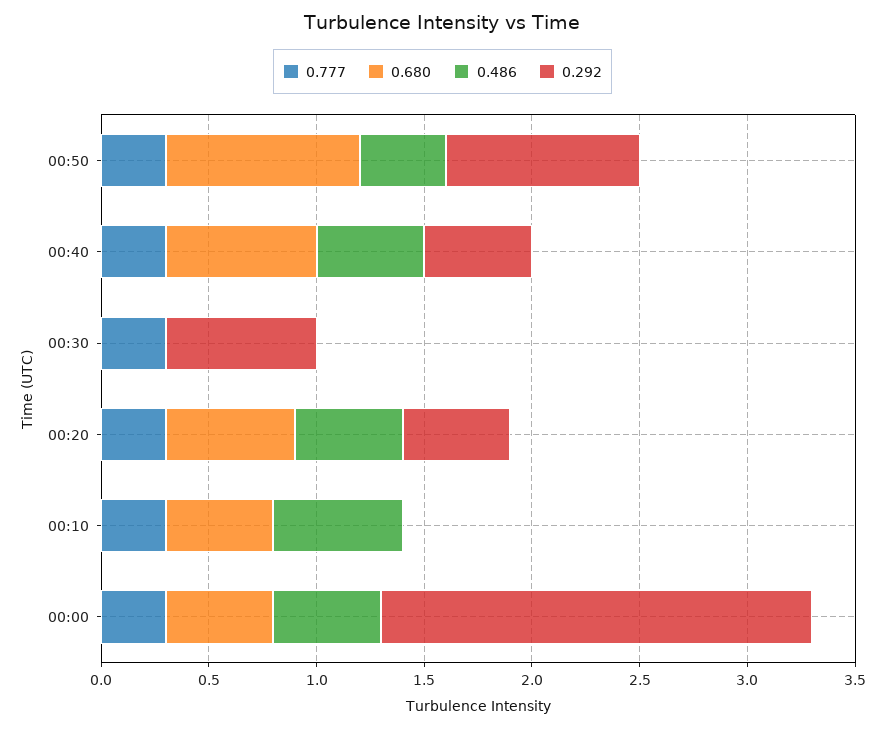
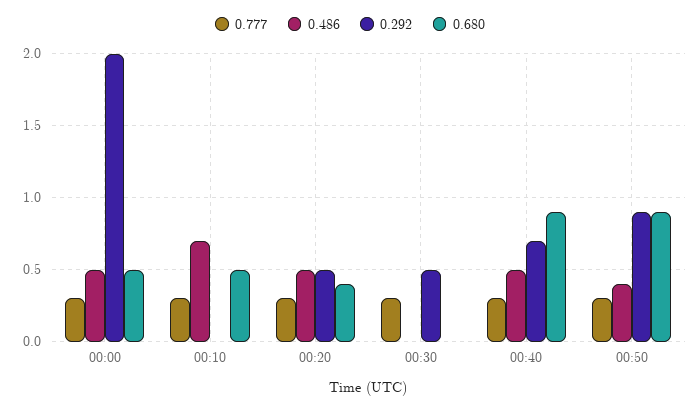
  {
    "0.777": {
      "00:50": 0.3,
      "00:40": 0.3,
      "00:30": 0.3,
      "00:20": 0.3,
      "00:10": 0.3,
      "00:00": 0.3
    },
    "0.680": {
      "00:50": 0.9,
-     "00:40": 0.7,
+     "00:40": 0.9,
      "00:30": 0,
-     "00:20": 0.6,
+     "00:20": 0.4,
      "00:10": 0.5,
      "00:00": 0.5
    },
    "0.486": {
      "00:50": 0.4,
      "00:40": 0.5,
      "00:30": 0,
      "00:20": 0.5,
-     "00:10": 0.6,
+     "00:10": 0.7,
      "00:00": 0.5
    },
    "0.292": {
      "00:50": 0.9,
-     "00:40": 0.5,
+     "00:40": 0.7,
-     "00:30": 0.7,
+     "00:30": 0.5,
      "00:20": 0.5,
      "00:10": 0,
      "00:00": 2
    }
  }

